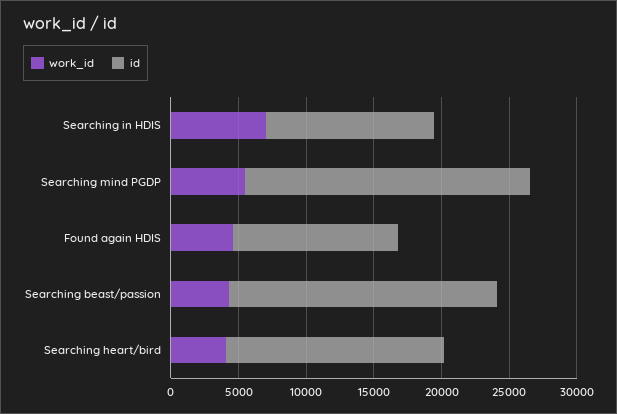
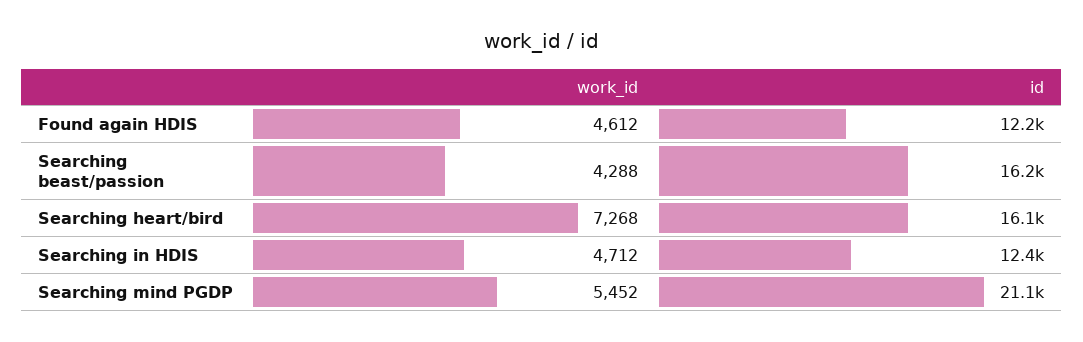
  {
    "work_id": {
-     "Searching in HDIS": 7000,
+     "Searching in HDIS": 4712,
      "Searching mind PGDP": 5452,
      "Found again HDIS": 4612,
      "Searching beast/passion": 4288,
-     "Searching heart/bird": 4000
+     "Searching heart/bird": 7268
    },
    "id": {
      "Searching in HDIS": 12400,
      "Searching mind PGDP": 21100,
      "Found again HDIS": 12200,
-     "Searching beast/passion": 20000,
+     "Searching beast/passion": 16200,
      "Searching heart/bird": 16100
    }
  }

